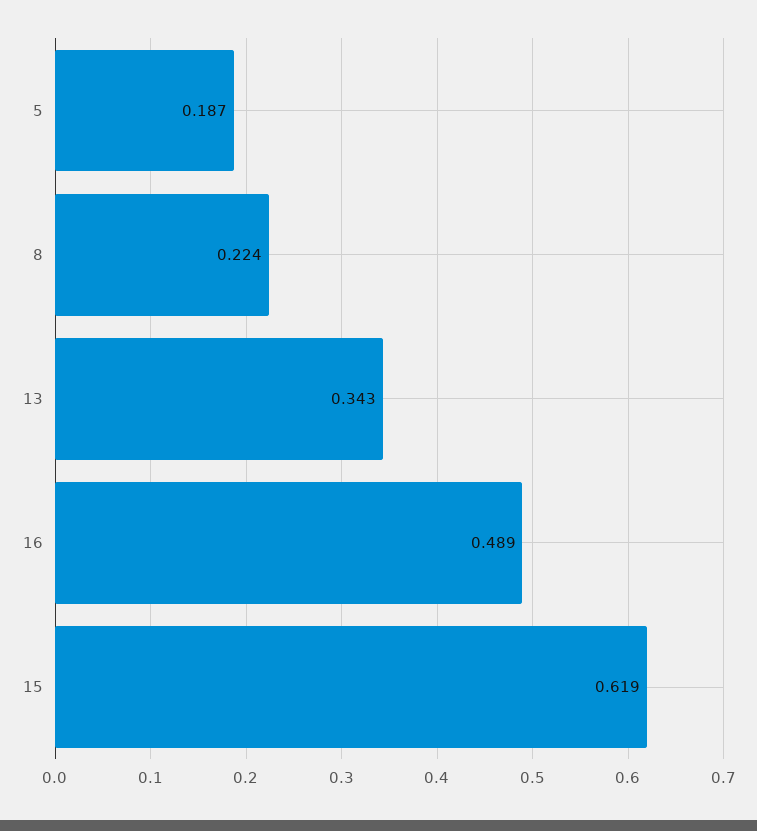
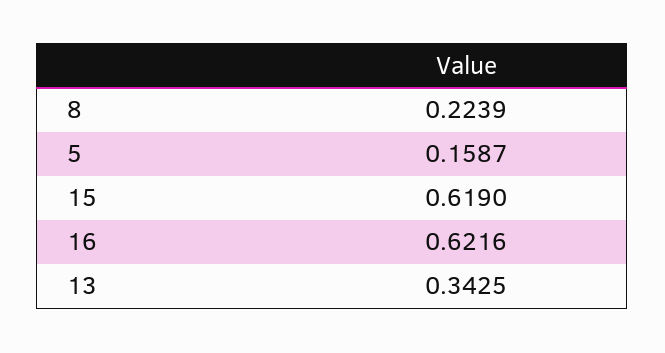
  {
-   "5": 0.187,
+   "5": 0.1587,
    "8": 0.2239,
    "13": 0.3425,
-   "16": 0.489,
+   "16": 0.6216,
    "15": 0.619
  }

